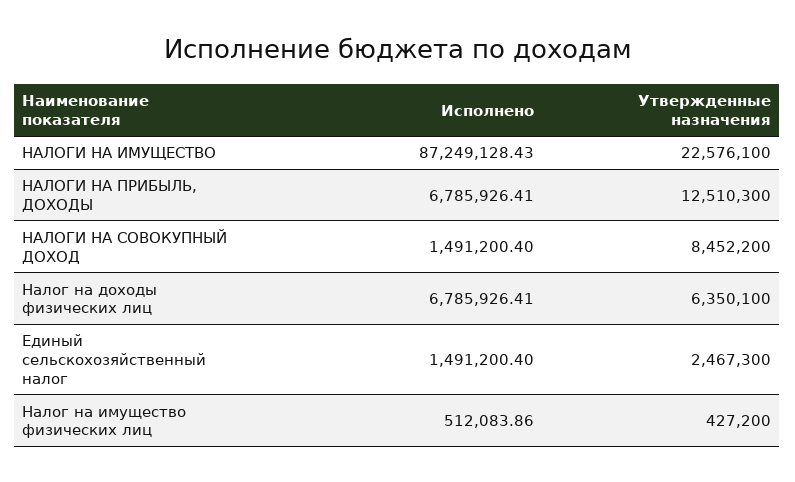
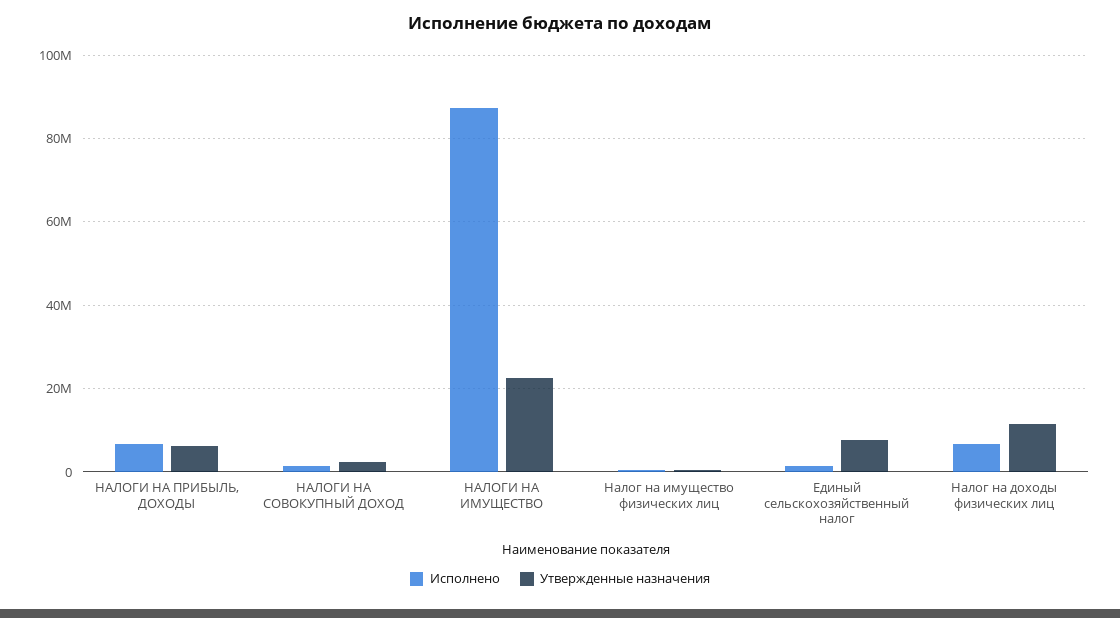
  {
    "Исполнено": {
      "НАЛОГИ НА ИМУЩЕСТВО": 87249128.43,
      "НАЛОГИ НА ПРИБЫЛЬ, ДОХОДЫ": 6785926.41,
      "НАЛОГИ НА СОВОКУПНЫЙ ДОХОД": 1491200.4,
      "Налог на доходы физических лиц": 6785926.41,
      "Единый сельскохозяйственный налог": 1491200.4,
      "Налог на имущество физических лиц": 512083.86
    },
    "Утвержденные назначения": {
      "НАЛОГИ НА ИМУЩЕСТВО": 22576100,
-     "НАЛОГИ НА ПРИБЫЛЬ, ДОХОДЫ": 12510300,
+     "НАЛОГИ НА ПРИБЫЛЬ, ДОХОДЫ": 6000000,
-     "НАЛОГИ НА СОВОКУПНЫЙ ДОХОД": 8452200,
+     "НАЛОГИ НА СОВОКУПНЫЙ ДОХОД": 2000000,
-     "Налог на доходы физических лиц": 6350100,
+     "Налог на доходы физических лиц": 12000000,
-     "Единый сельскохозяйственный налог": 2467300,
+     "Единый сельскохозяйственный налог": 8000000,
      "Налог на имущество физических лиц": 427200
    }
  }

